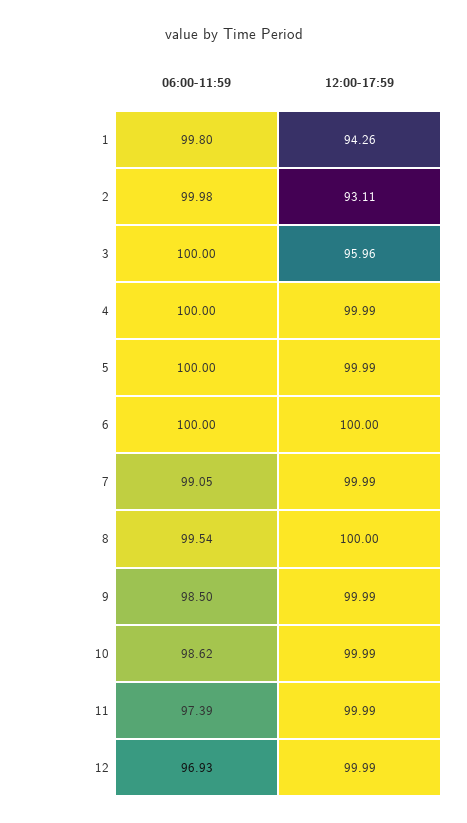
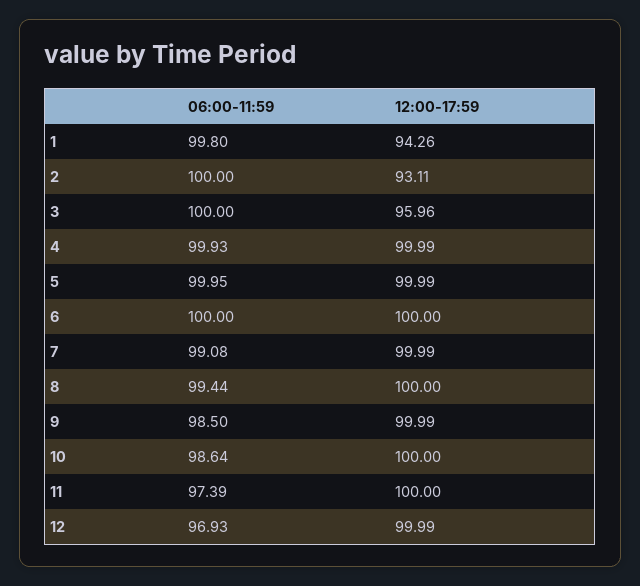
  {
    "06:00-11:59": {
      "1": 99.8,
-     "2": 99.98,
+     "2": 100,
      "3": 100,
-     "4": 100,
+     "4": 99.93,
-     "5": 100,
+     "5": 99.95,
      "6": 100,
-     "7": 99.05,
+     "7": 99.08,
-     "8": 99.54,
+     "8": 99.44,
      "9": 98.5,
-     "10": 98.62,
+     "10": 98.64,
      "11": 97.39,
      "12": 96.93
    },
    "12:00-17:59": {
      "1": 94.26,
      "2": 93.11,
      "3": 95.96,
      "4": 99.99,
      "5": 99.99,
      "6": 100,
      "7": 99.99,
      "8": 100,
      "9": 99.99,
-     "10": 99.99,
+     "10": 100,
-     "11": 99.99,
+     "11": 100,
      "12": 99.99
    }
  }

